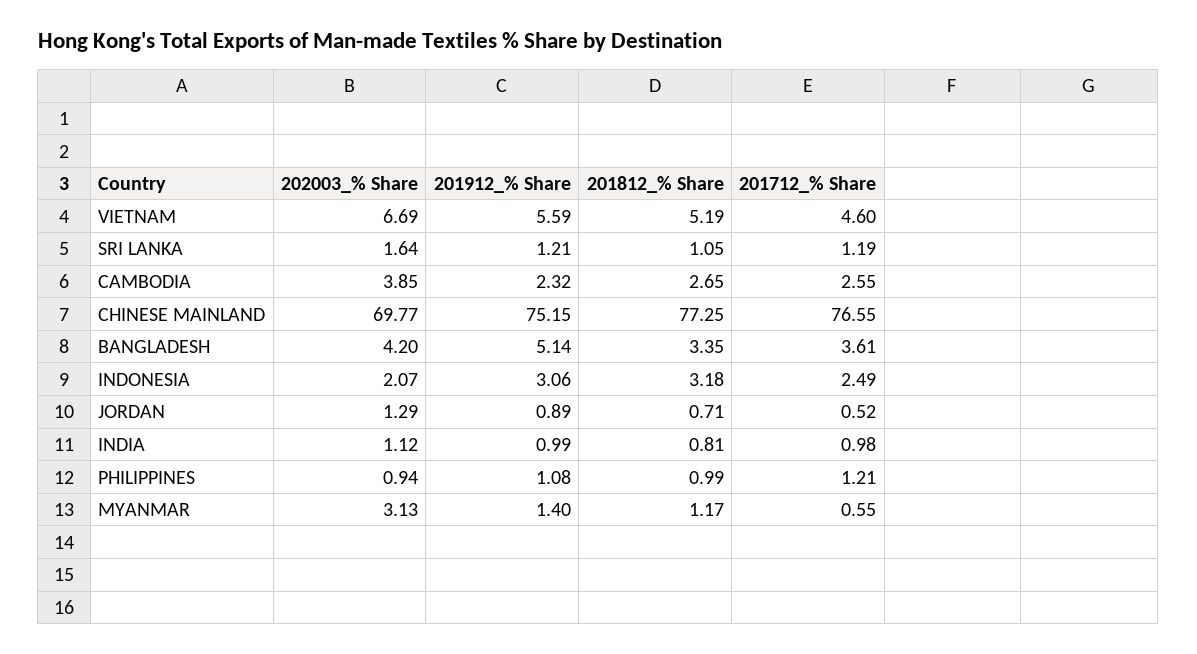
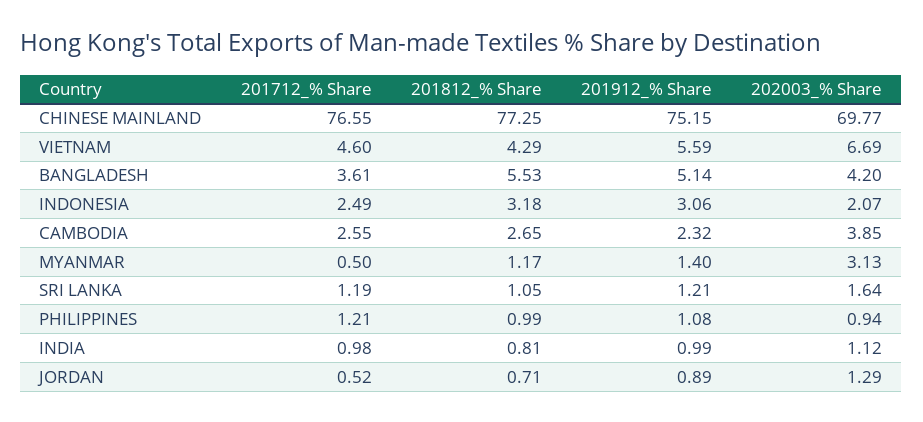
  {
    "202003_% Share": {
      "VIETNAM": 6.69,
      "SRI LANKA": 1.64,
      "CAMBODIA": 3.85,
      "CHINESE MAINLAND": 69.77,
      "BANGLADESH": 4.2,
      "INDONESIA": 2.07,
      "JORDAN": 1.29,
      "INDIA": 1.12,
      "PHILIPPINES": 0.94,
      "MYANMAR": 3.13
    },
    "201912_% Share": {
      "VIETNAM": 5.59,
      "SRI LANKA": 1.21,
      "CAMBODIA": 2.32,
      "CHINESE MAINLAND": 75.15,
      "BANGLADESH": 5.14,
      "INDONESIA": 3.06,
      "JORDAN": 0.89,
      "INDIA": 0.99,
      "PHILIPPINES": 1.08,
      "MYANMAR": 1.4
    },
    "201812_% Share": {
-     "VIETNAM": 5.19,
+     "VIETNAM": 4.29,
      "SRI LANKA": 1.05,
      "CAMBODIA": 2.65,
      "CHINESE MAINLAND": 77.25,
-     "BANGLADESH": 3.35,
+     "BANGLADESH": 5.53,
      "INDONESIA": 3.18,
      "JORDAN": 0.71,
      "INDIA": 0.81,
      "PHILIPPINES": 0.99,
      "MYANMAR": 1.17
    },
    "201712_% Share": {
      "VIETNAM": 4.6,
      "SRI LANKA": 1.19,
      "CAMBODIA": 2.55,
      "CHINESE MAINLAND": 76.55,
      "BANGLADESH": 3.61,
      "INDONESIA": 2.49,
      "JORDAN": 0.52,
      "INDIA": 0.98,
      "PHILIPPINES": 1.21,
-     "MYANMAR": 0.55
+     "MYANMAR": 0.5
    }
  }

